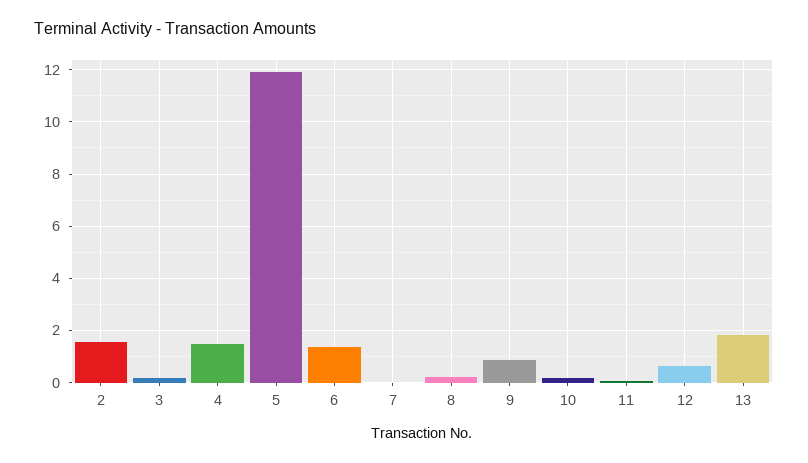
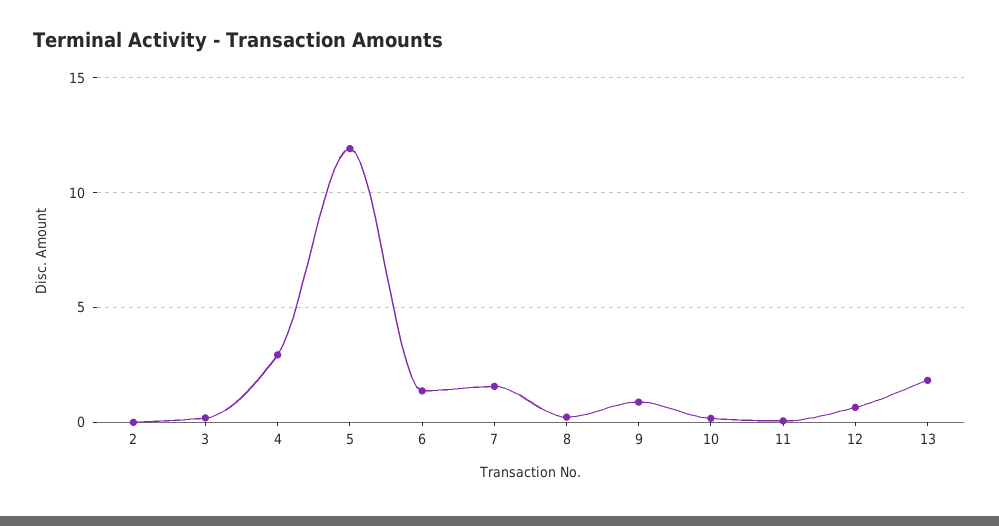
  {
-   "2": 1.5,
+   "2": 0,
    "3": 0.25,
-   "4": 1.5,
+   "4": 3,
    "5": 12,
    "6": 1.25,
-   "7": 0,
+   "7": 1.5,
    "8": 0.25,
    "9": 1,
    "10": 0.25,
    "11": 0,
    "12": 0.75,
    "13": 1.75
  }

